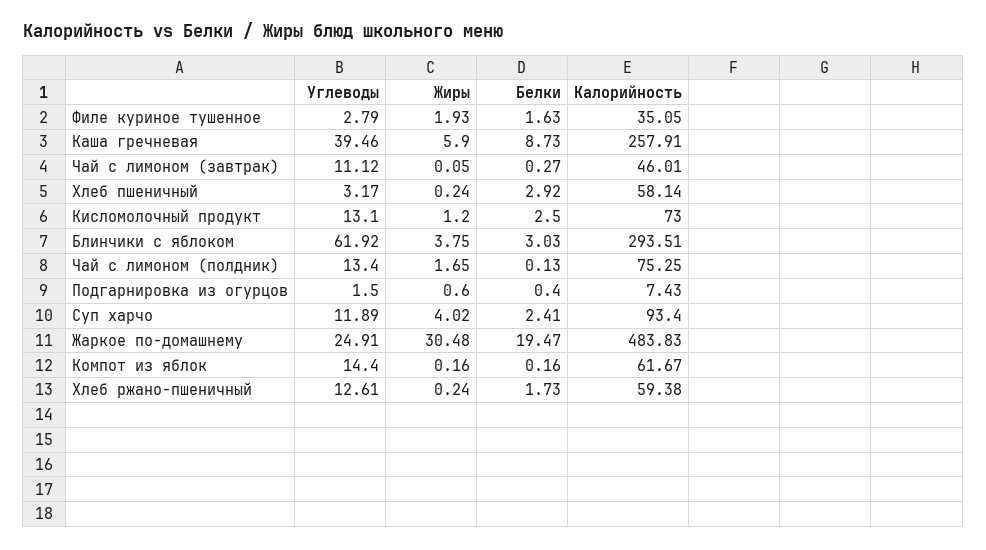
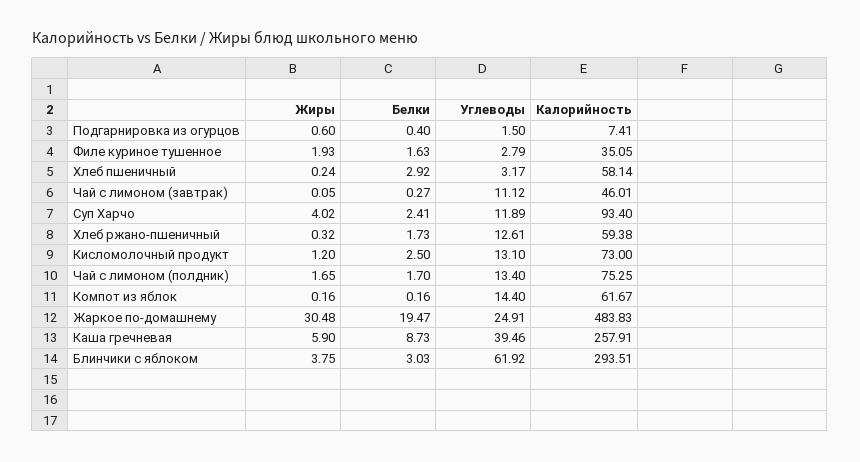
  {
    "Углеводы": {
      "Филе куриное тушенное": 2.79,
      "Каша гречневая": 39.46,
      "Чай с лимоном (завтрак)": 11.12,
      "Хлеб пшеничный": 3.17,
      "Кисломолочный продукт": 13.1,
      "Блинчики с яблоком": 61.92,
      "Чай с лимоном (полдник)": 13.4,
      "Подгарнировка из огурцов": 1.5,
      "Суп харчо": 11.89,
      "Жаркое по-домашнему": 24.91,
      "Компот из яблок": 14.4,
      "Хлеб ржано-пшеничный": 12.61
    },
    "Жиры": {
      "Филе куриное тушенное": 1.93,
      "Каша гречневая": 5.9,
      "Чай с лимоном (завтрак)": 0.05,
      "Хлеб пшеничный": 0.24,
      "Кисломолочный продукт": 1.2,
      "Блинчики с яблоком": 3.75,
      "Чай с лимоном (полдник)": 1.65,
      "Подгарнировка из огурцов": 0.6,
      "Суп харчо": 4.02,
      "Жаркое по-домашнему": 30.48,
      "Компот из яблок": 0.16,
-     "Хлеб ржано-пшеничный": 0.24
+     "Хлеб ржано-пшеничный": 0.32
    },
    "Белки": {
      "Филе куриное тушенное": 1.63,
      "Каша гречневая": 8.73,
      "Чай с лимоном (завтрак)": 0.27,
      "Хлеб пшеничный": 2.92,
      "Кисломолочный продукт": 2.5,
      "Блинчики с яблоком": 3.03,
-     "Чай с лимоном (полдник)": 0.13,
+     "Чай с лимоном (полдник)": 1.7,
      "Подгарнировка из огурцов": 0.4,
      "Суп харчо": 2.41,
      "Жаркое по-домашнему": 19.47,
      "Компот из яблок": 0.16,
      "Хлеб ржано-пшеничный": 1.73
    },
    "Калорийность": {
      "Филе куриное тушенное": 35.05,
      "Каша гречневая": 257.91,
      "Чай с лимоном (завтрак)": 46.01,
      "Хлеб пшеничный": 58.14,
      "Кисломолочный продукт": 73,
      "Блинчики с яблоком": 293.51,
      "Чай с лимоном (полдник)": 75.25,
-     "Подгарнировка из огурцов": 7.43,
+     "Подгарнировка из огурцов": 7.41,
      "Суп харчо": 93.4,
      "Жаркое по-домашнему": 483.83,
      "Компот из яблок": 61.67,
      "Хлеб ржано-пшеничный": 59.38
    }
  }

